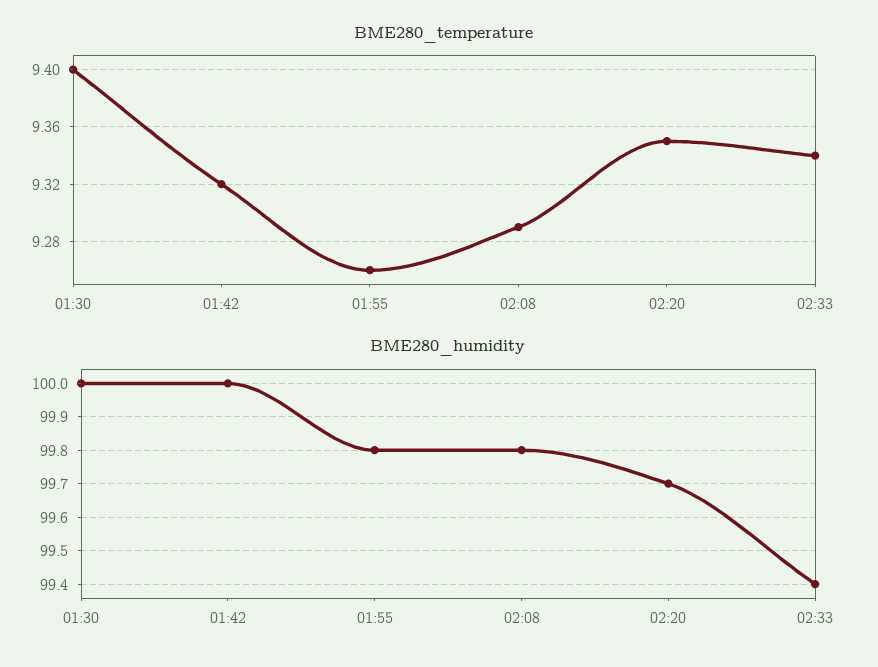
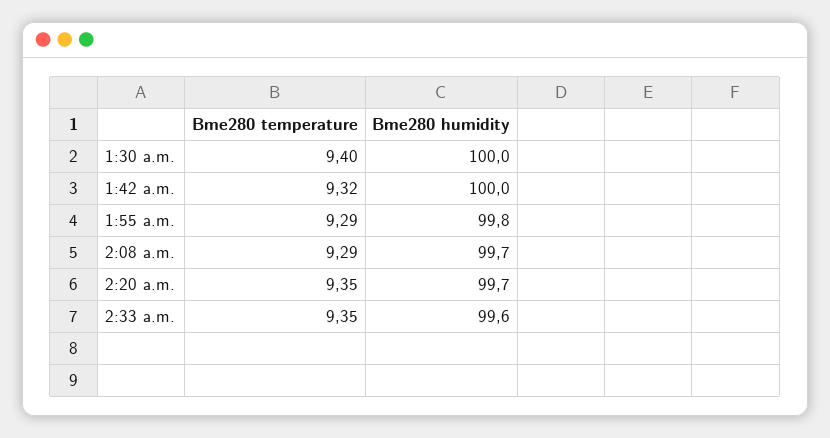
  {
    "BME280_temperature": {
      "01:30": 9.4,
      "01:42": 9.32,
-     "01:55": 9.26,
+     "01:55": 9.29,
      "02:08": 9.29,
      "02:20": 9.35,
-     "02:33": 9.34
+     "02:33": 9.35
    },
    "BME280_humidity": {
      "01:30": 100,
      "01:42": 100,
      "01:55": 99.8,
-     "02:08": 99.8,
+     "02:08": 99.7,
      "02:20": 99.7,
-     "02:33": 99.4
+     "02:33": 99.6
    }
  }

